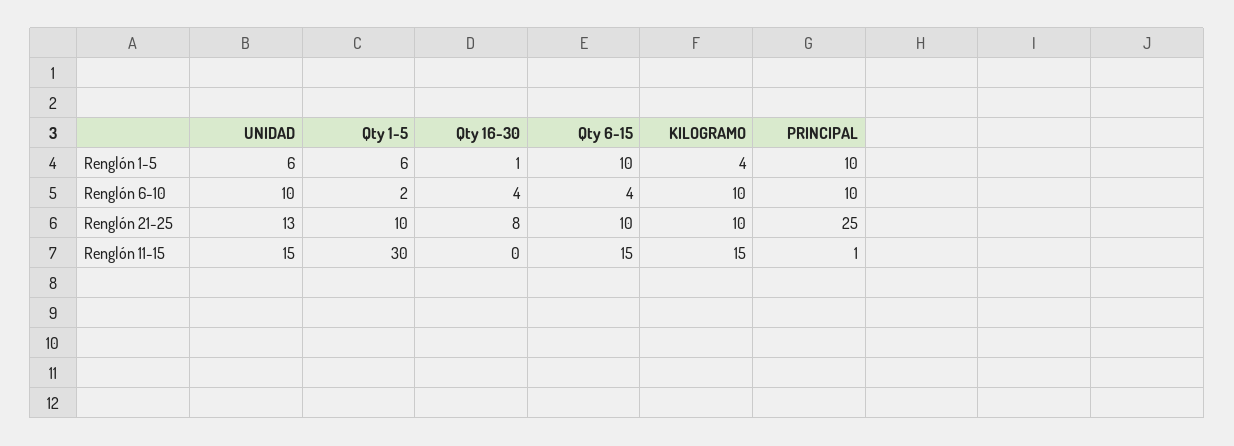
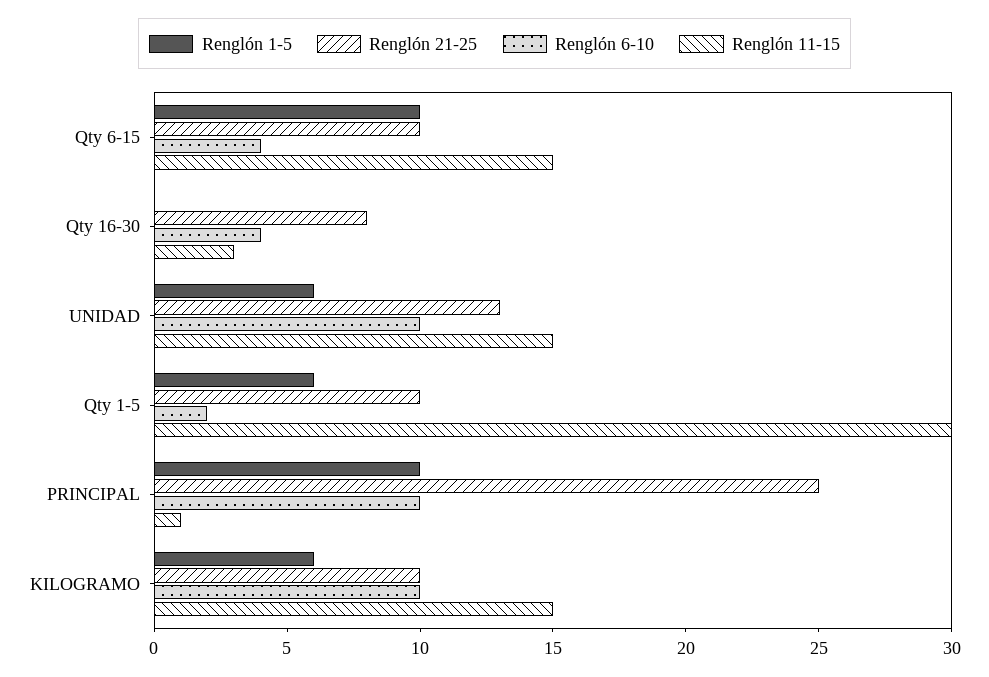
  {
    "Renglón 1-5": {
      "UNIDAD": 6,
      "Qty 1-5": 6,
-     "Qty 16-30": 1,
+     "Qty 16-30": 0,
      "Qty 6-15": 10,
-     "KILOGRAMO": 4,
+     "KILOGRAMO": 6,
      "PRINCIPAL": 10
    },
    "Renglón 6-10": {
      "UNIDAD": 10,
      "Qty 1-5": 2,
      "Qty 16-30": 4,
      "Qty 6-15": 4,
      "KILOGRAMO": 10,
      "PRINCIPAL": 10
    },
    "Renglón 21-25": {
      "UNIDAD": 13,
      "Qty 1-5": 10,
      "Qty 16-30": 8,
      "Qty 6-15": 10,
      "KILOGRAMO": 10,
      "PRINCIPAL": 25
    },
    "Renglón 11-15": {
      "UNIDAD": 15,
      "Qty 1-5": 30,
-     "Qty 16-30": 0,
+     "Qty 16-30": 3,
      "Qty 6-15": 15,
      "KILOGRAMO": 15,
      "PRINCIPAL": 1
    }
  }

